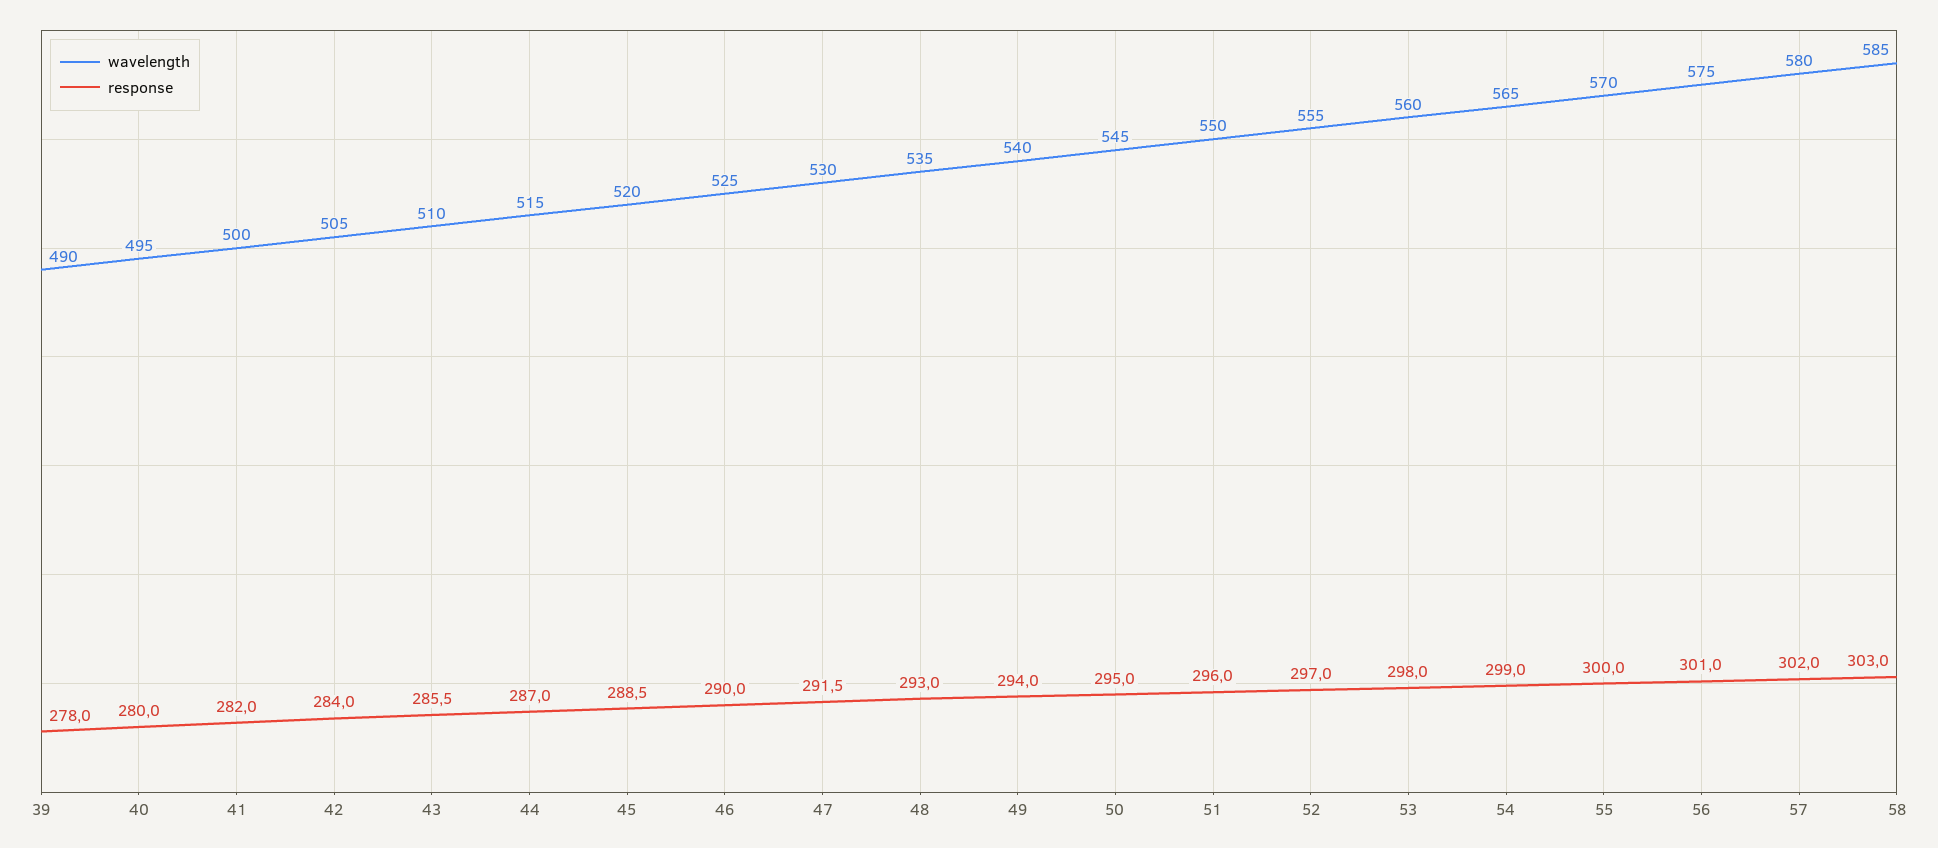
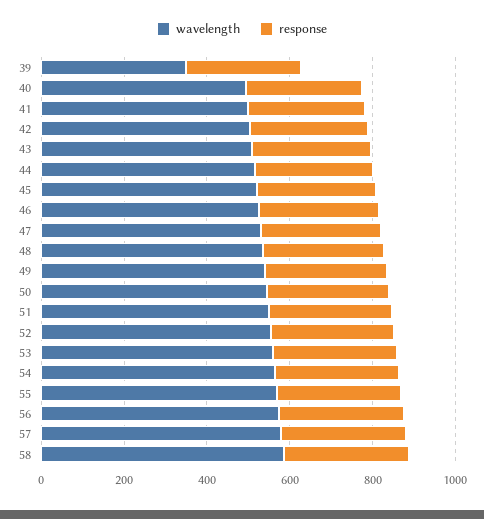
  {
    "wavelength": {
-     "39": 490,
+     "39": 350,
      "40": 495,
      "41": 500,
      "42": 505,
      "43": 510,
      "44": 515,
      "45": 520,
      "46": 525,
      "47": 530,
      "48": 535,
      "49": 540,
      "50": 545,
      "51": 550,
      "52": 555,
      "53": 560,
      "54": 565,
      "55": 570,
      "56": 575,
      "57": 580,
      "58": 585
    },
    "response": {
      "39": 278,
      "40": 280,
      "41": 282,
      "42": 284,
      "43": 285.5,
      "44": 287,
      "45": 288.5,
      "46": 290,
      "47": 291.5,
      "48": 293,
      "49": 294,
      "50": 295,
      "51": 296,
      "52": 297,
      "53": 298,
      "54": 299,
      "55": 300,
      "56": 301,
      "57": 302,
      "58": 303
    }
  }

